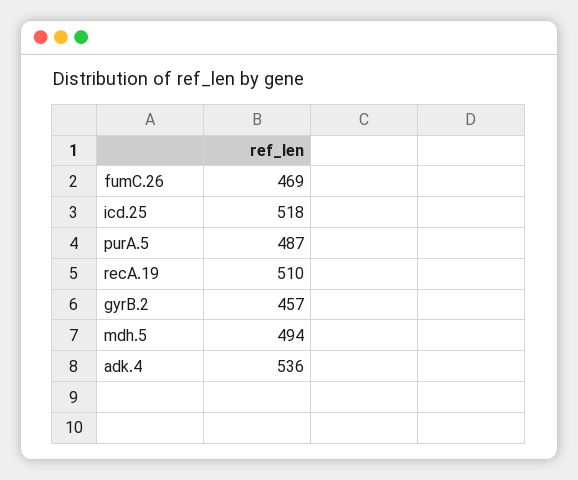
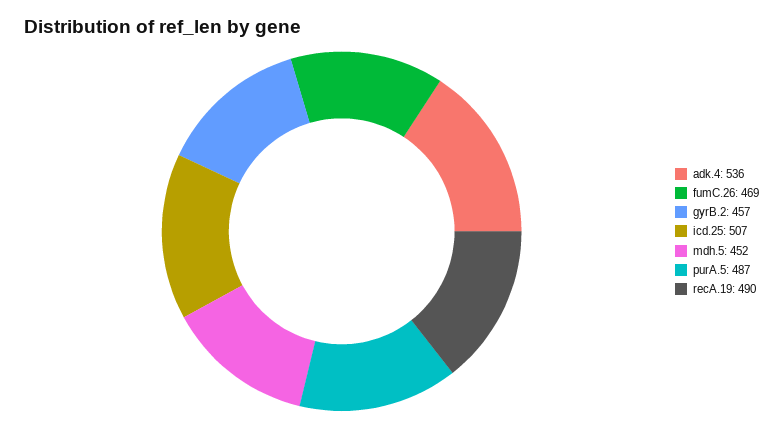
  {
    "fumC.26": 469,
-   "icd.25": 518,
+   "icd.25": 507,
    "purA.5": 487,
-   "recA.19": 510,
+   "recA.19": 490,
    "gyrB.2": 457,
-   "mdh.5": 494,
+   "mdh.5": 452,
    "adk.4": 536
  }

